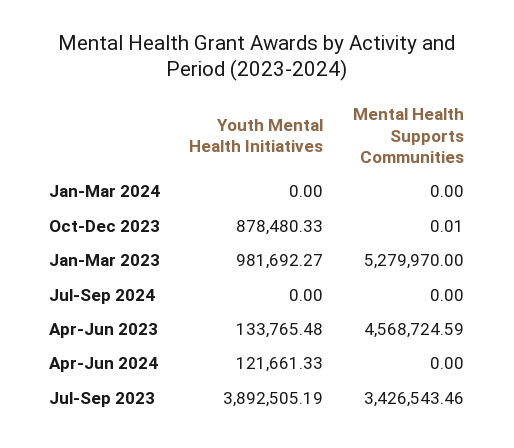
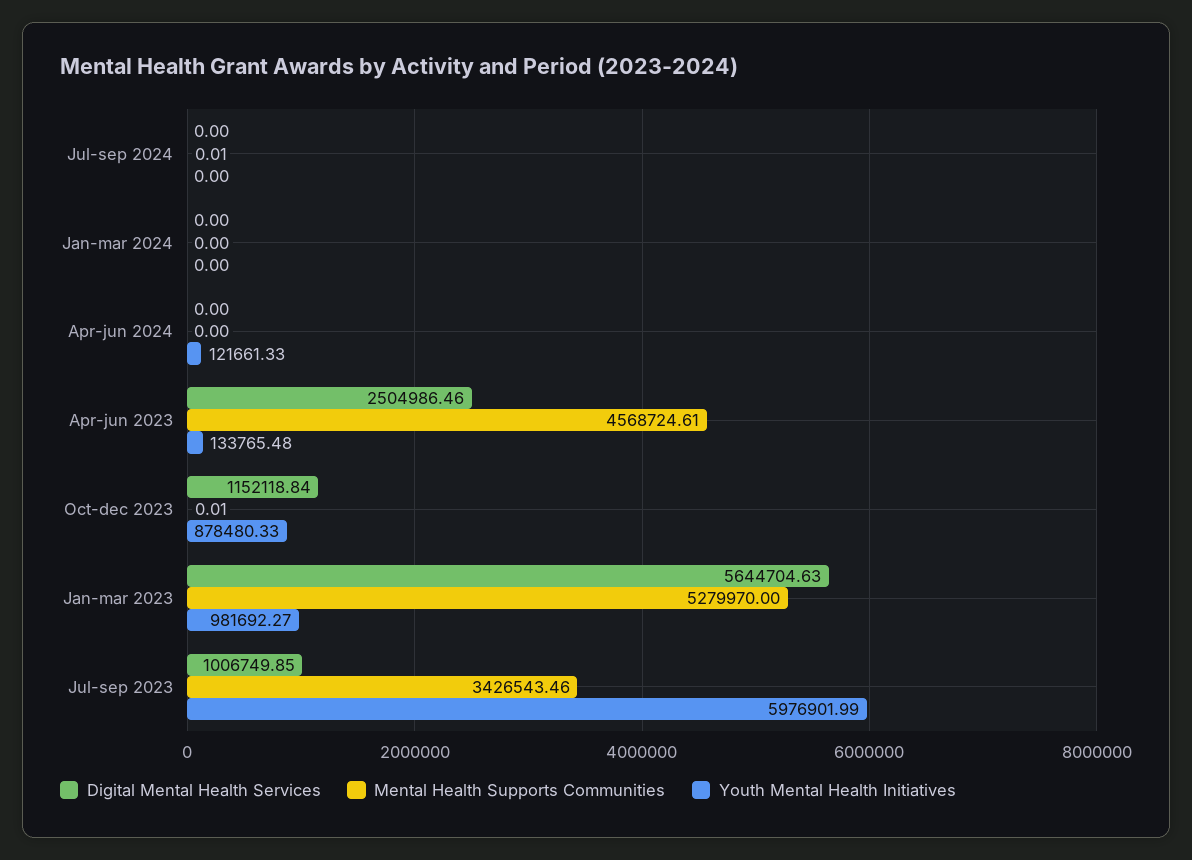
  {
    "Youth Mental Health Initiatives": {
      "Jan-Mar 2024": 0,
      "Oct-Dec 2023": 878480.33,
      "Jan-Mar 2023": 981692.27,
      "Jul-Sep 2024": 0,
      "Apr-Jun 2023": 133765.48,
      "Apr-Jun 2024": 121661.33,
-     "Jul-Sep 2023": 3892505.19
+     "Jul-Sep 2023": 5976901.99
    },
    "Mental Health Supports Communities": {
      "Jan-Mar 2024": 0,
      "Oct-Dec 2023": 0.01,
      "Jan-Mar 2023": 5279970,
-     "Jul-Sep 2024": 0,
+     "Jul-Sep 2024": 0.01,
-     "Apr-Jun 2023": 4568724.59,
+     "Apr-Jun 2023": 4568724.61,
      "Apr-Jun 2024": 0,
      "Jul-Sep 2023": 3426543.46
-   }
+   },
+   "Digital Mental Health Services": {
+     "Jul-Sep 2024": 0,
+     "Jan-Mar 2024": 0,
+     "Apr-Jun 2024": 0,
+     "Apr-Jun 2023": 2504986.46,
+     "Oct-Dec 2023": 1152118.84,
+     "Jan-Mar 2023": 5644704.63,
+     "Jul-Sep 2023": 1006749.85
+   }
  }

